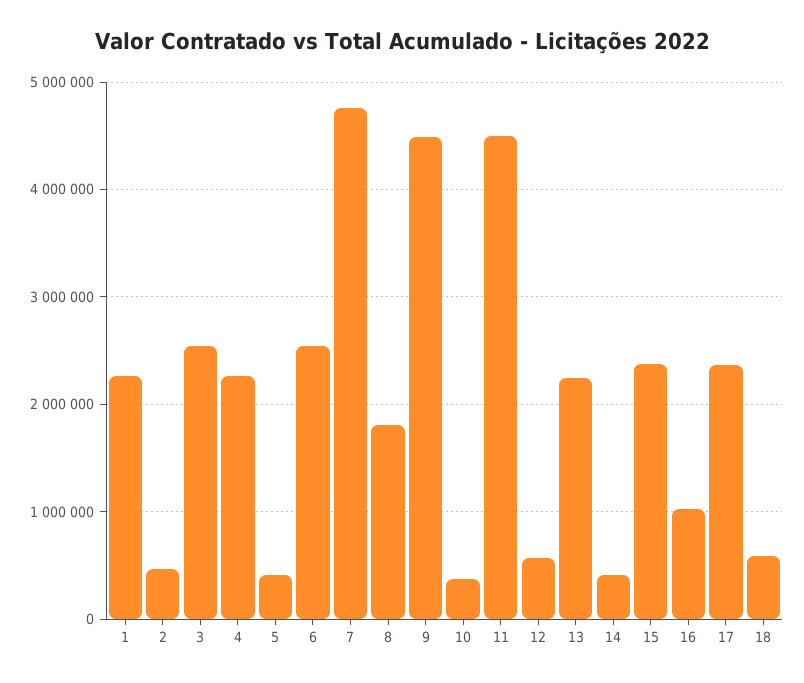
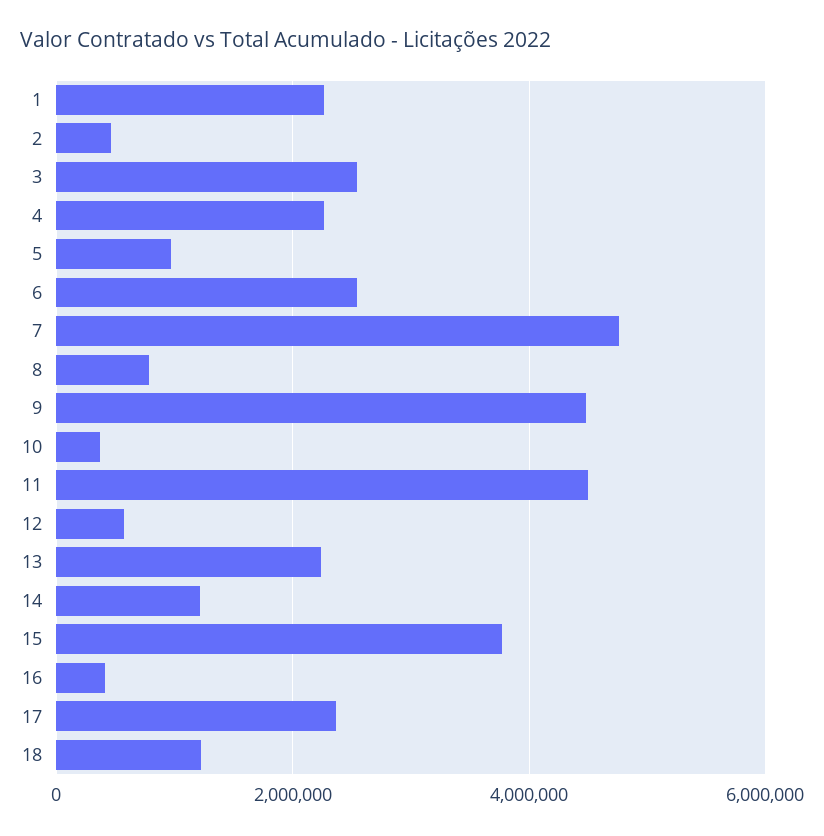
  {
    "1": 2300000,
    "2": 500000,
    "3": 2500000,
    "4": 2300000,
-   "5": 400000,
+   "5": 1000000,
    "6": 2500000,
    "7": 4800000,
-   "8": 1800000,
+   "8": 800000,
    "9": 4500000,
    "10": 400000,
    "11": 4500000,
    "12": 600000,
    "13": 2200000,
-   "14": 400000,
+   "14": 1200000,
-   "15": 2400000,
+   "15": 3800000,
-   "16": 1000000,
+   "16": 400000,
    "17": 2400000,
-   "18": 600000
+   "18": 1200000
  }

